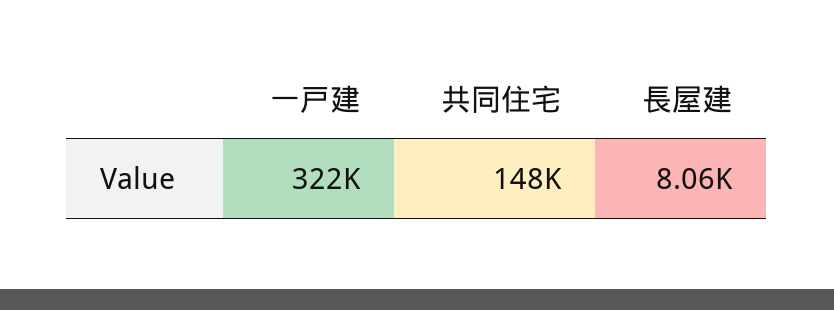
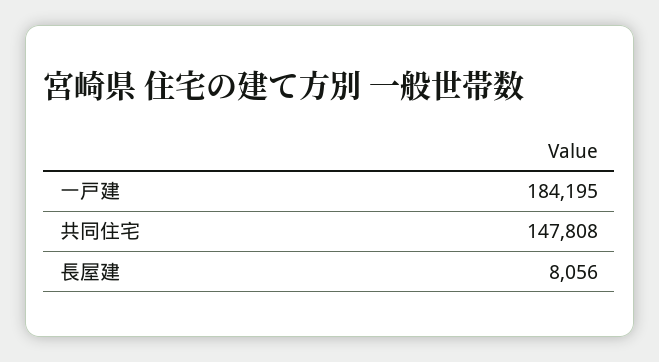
  {
-   "一戸建": 322000,
+   "一戸建": 184195,
    "共同住宅": 147808,
    "長屋建": 8056
  }

